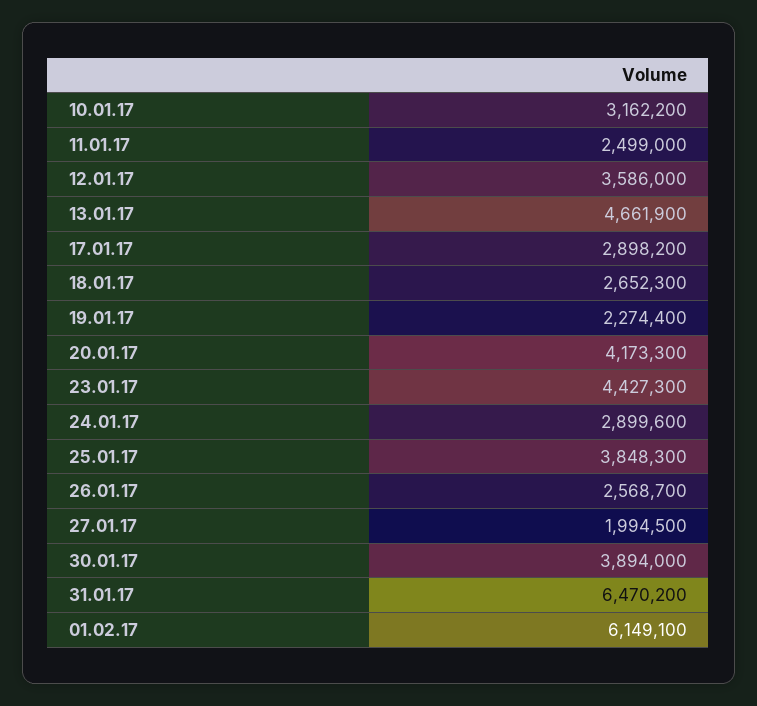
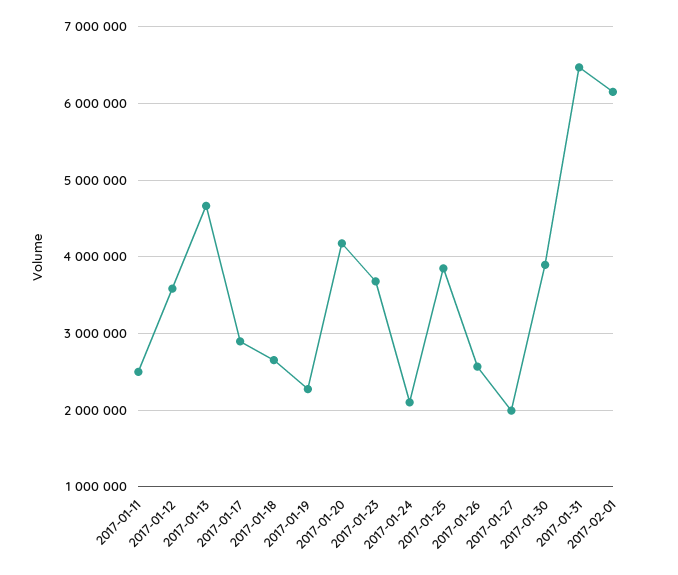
  {
-   "10.01.17": 3162200,
    "11.01.17": 2499000,
    "12.01.17": 3586000,
    "13.01.17": 4661900,
    "17.01.17": 2898200,
    "18.01.17": 2652300,
    "19.01.17": 2274400,
    "20.01.17": 4173300,
-   "23.01.17": 4427300,
+   "23.01.17": 3700000,
-   "24.01.17": 2899600,
+   "24.01.17": 2100000,
    "25.01.17": 3848300,
    "26.01.17": 2568700,
    "27.01.17": 1994500,
    "30.01.17": 3894000,
    "31.01.17": 6470200,
    "01.02.17": 6149100
  }

